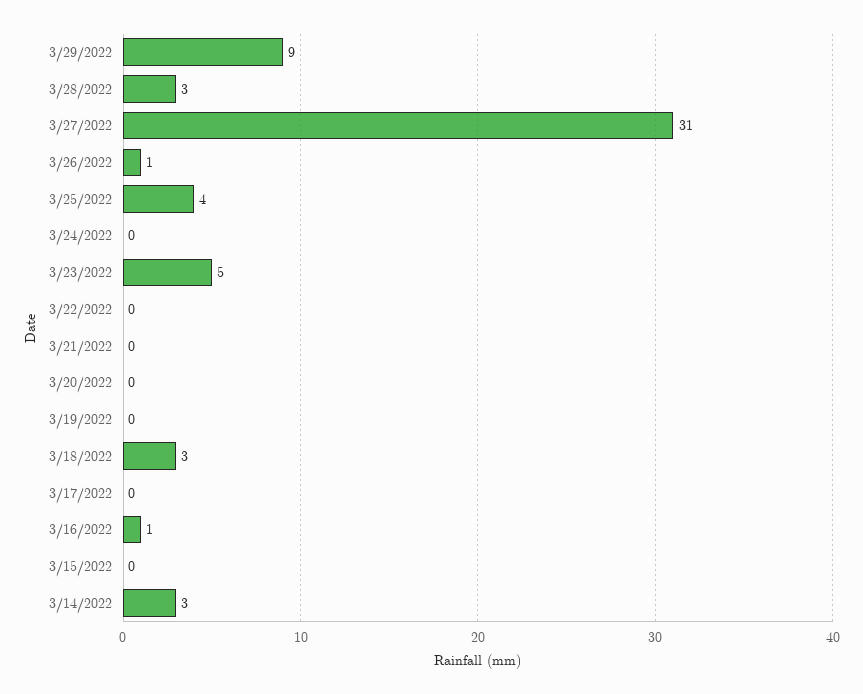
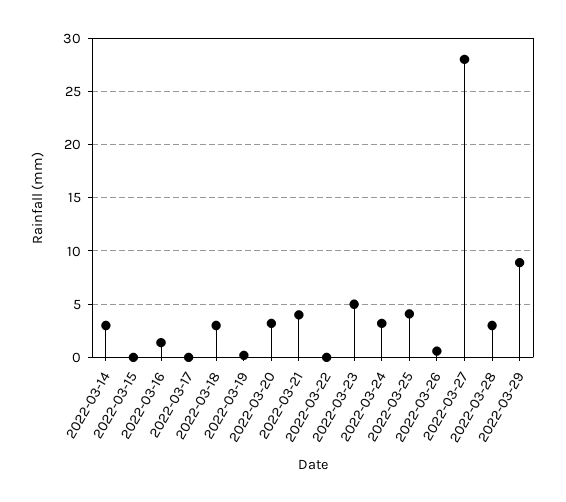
  {
    "3/29/2022": 9,
    "3/28/2022": 3,
-   "3/27/2022": 31,
+   "3/27/2022": 28,
    "3/26/2022": 1,
    "3/25/2022": 4,
-   "3/24/2022": 0,
+   "3/24/2022": 3,
    "3/23/2022": 5,
    "3/22/2022": 0,
-   "3/21/2022": 0,
+   "3/21/2022": 4,
-   "3/20/2022": 0,
+   "3/20/2022": 3,
    "3/19/2022": 0,
    "3/18/2022": 3,
    "3/17/2022": 0,
    "3/16/2022": 1,
    "3/15/2022": 0,
    "3/14/2022": 3
  }

